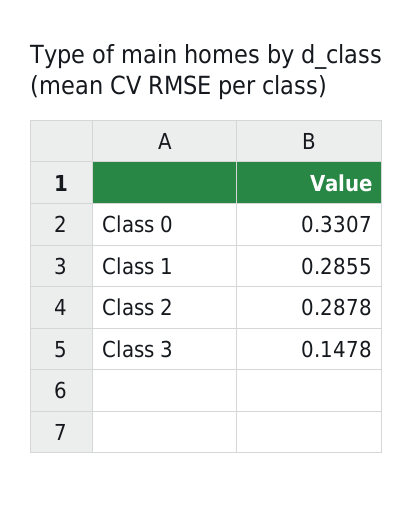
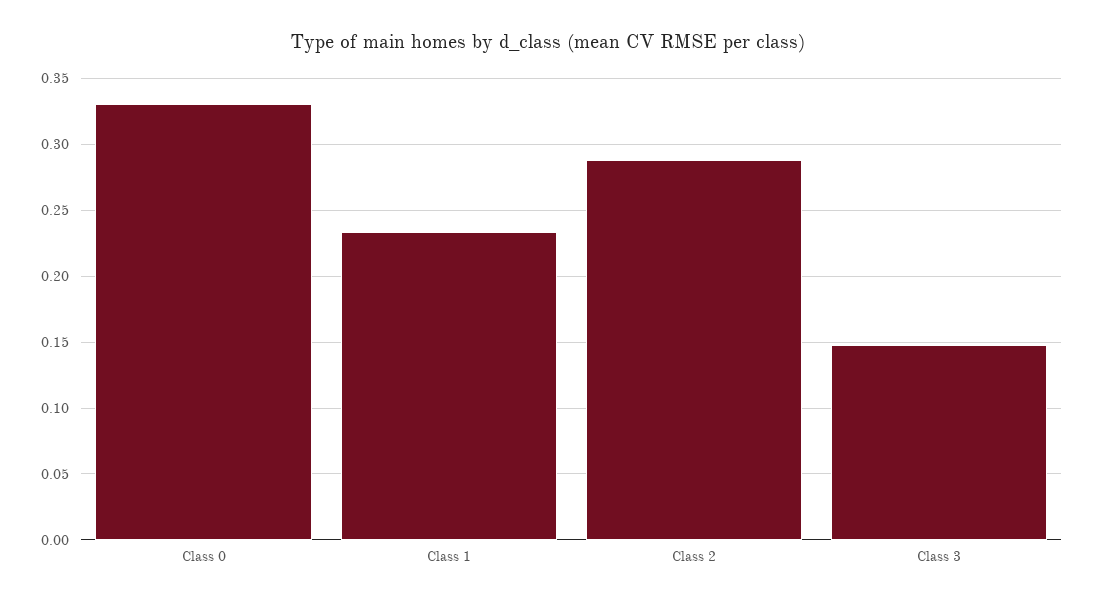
  {
    "Class 0": 0.3307,
-   "Class 1": 0.2855,
+   "Class 1": 0.235,
    "Class 2": 0.2878,
    "Class 3": 0.1478
  }

